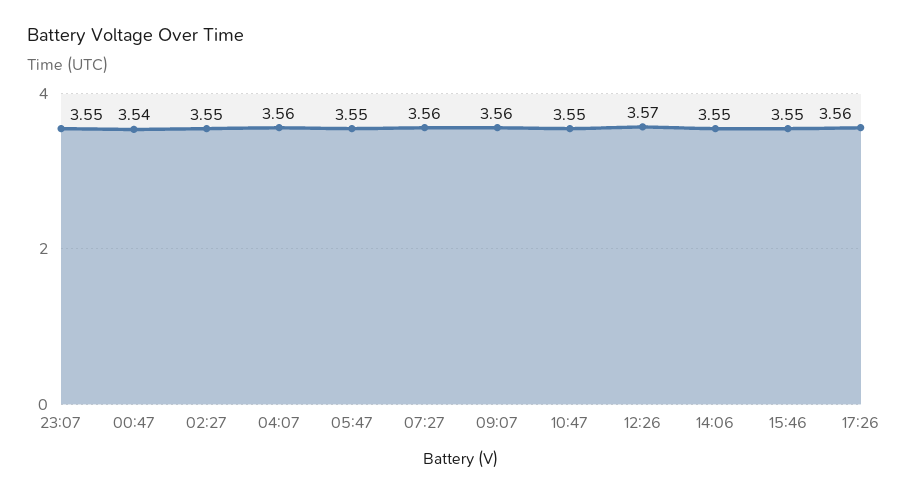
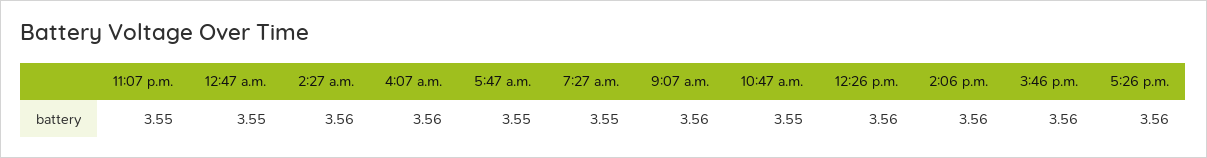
  {
    "23:07": 3.55,
-   "00:47": 3.54,
+   "00:47": 3.55,
-   "02:27": 3.55,
+   "02:27": 3.56,
    "04:07": 3.56,
    "05:47": 3.55,
-   "07:27": 3.56,
+   "07:27": 3.55,
    "09:07": 3.56,
    "10:47": 3.55,
-   "12:26": 3.57,
+   "12:26": 3.56,
-   "14:06": 3.55,
+   "14:06": 3.56,
-   "15:46": 3.55,
+   "15:46": 3.56,
    "17:26": 3.56
  }

